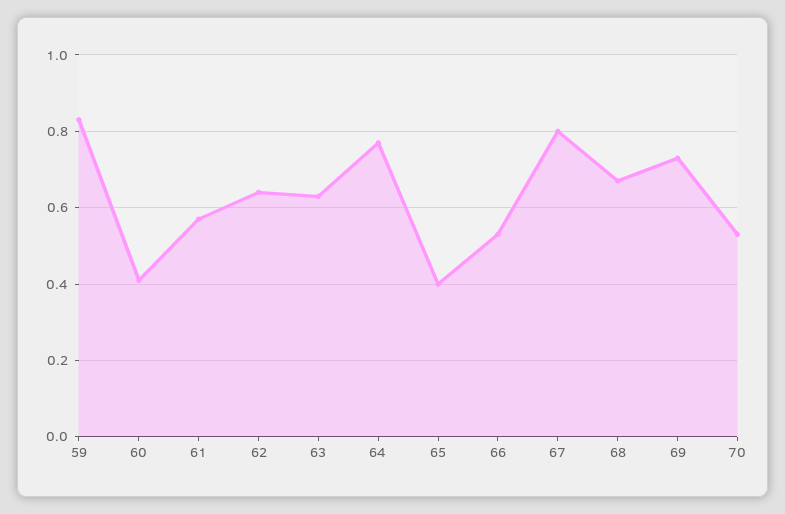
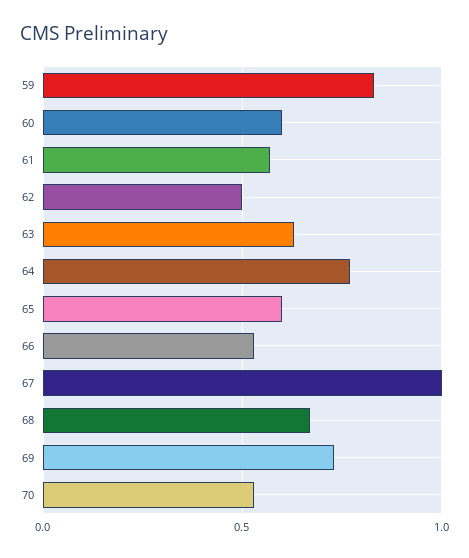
  {
    "59": 0.85,
-   "60": 0.4,
+   "60": 0.6,
    "61": 0.55,
-   "62": 0.65,
+   "62": 0.5,
    "63": 0.65,
    "64": 0.75,
-   "65": 0.4,
+   "65": 0.6,
    "66": 0.55,
-   "67": 0.8,
+   "67": 1,
    "68": 0.65,
    "69": 0.75,
    "70": 0.55
  }

